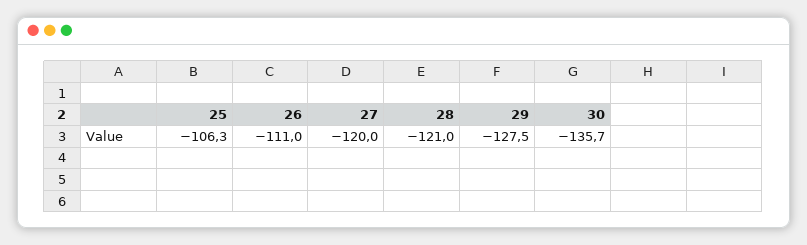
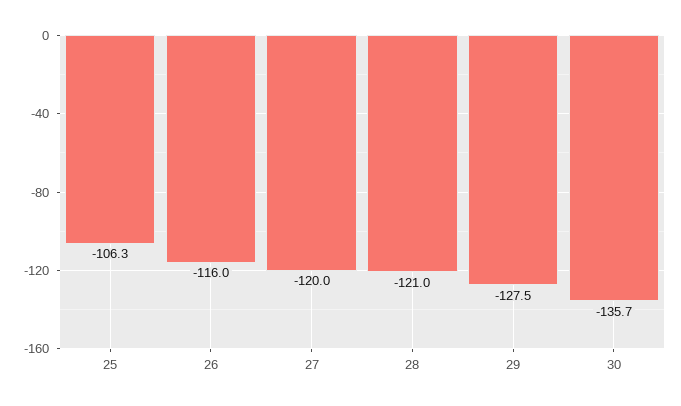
  {
    "25": -106.3,
-   "26": -111,
+   "26": -116,
    "27": -120,
    "28": -121,
    "29": -127.5,
    "30": -135.7
  }

